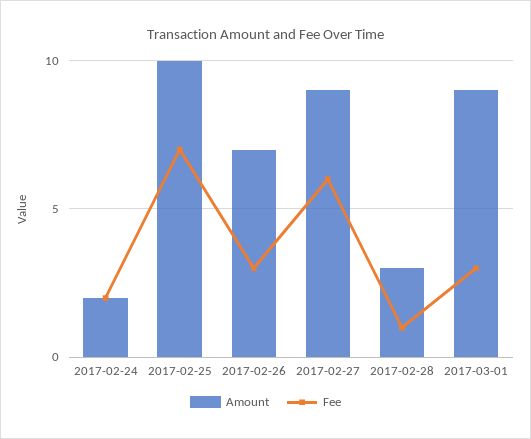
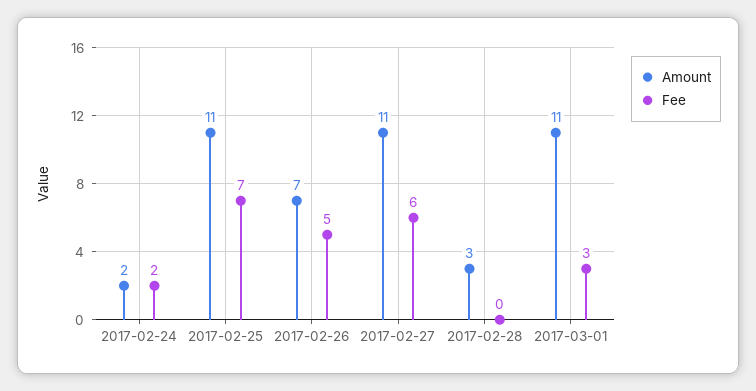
  {
    "Amount": {
      "2017-02-24": 2,
-     "2017-02-25": 10,
+     "2017-02-25": 11,
      "2017-02-26": 7,
-     "2017-02-27": 9,
+     "2017-02-27": 11,
      "2017-02-28": 3,
-     "2017-03-01": 9
+     "2017-03-01": 11
    },
    "Fee": {
      "2017-02-24": 2,
      "2017-02-25": 7,
-     "2017-02-26": 3,
+     "2017-02-26": 5,
      "2017-02-27": 6,
-     "2017-02-28": 1,
+     "2017-02-28": 0,
      "2017-03-01": 3
    }
  }

